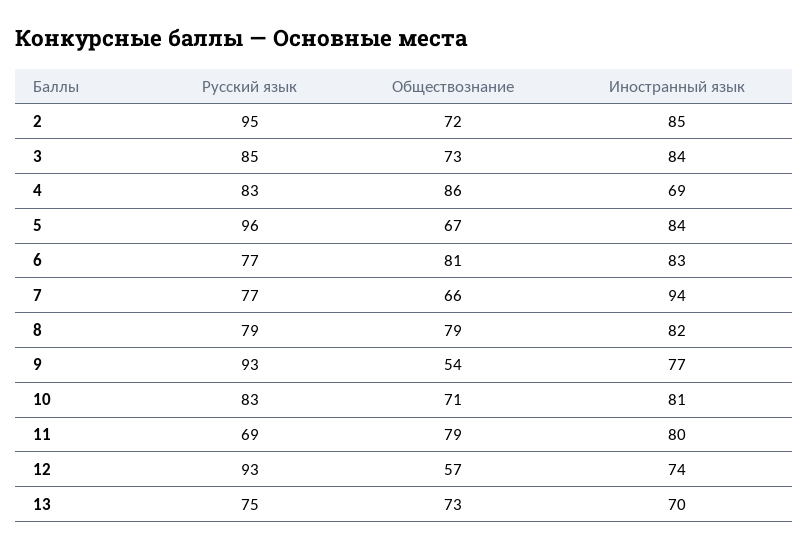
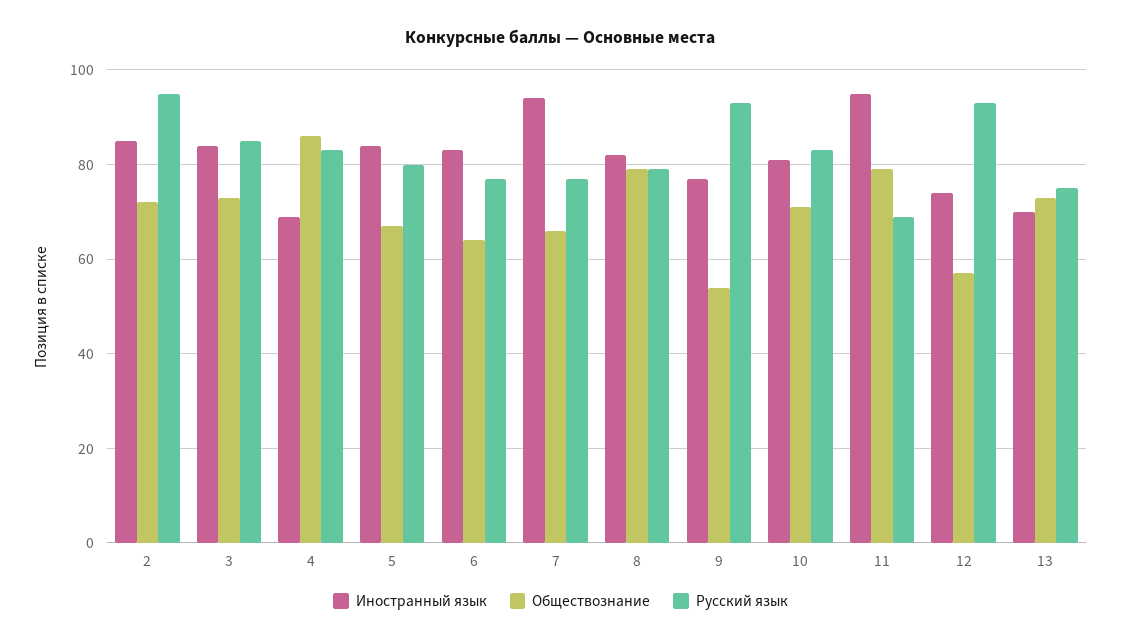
  {
    "Русский язык": {
      "2": 95,
      "3": 85,
      "4": 83,
-     "5": 96,
+     "5": 80,
      "6": 77,
      "7": 77,
      "8": 79,
      "9": 93,
      "10": 83,
      "11": 69,
      "12": 93,
      "13": 75
    },
    "Обществознание": {
      "2": 72,
      "3": 73,
      "4": 86,
      "5": 67,
-     "6": 81,
+     "6": 65,
      "7": 66,
      "8": 79,
      "9": 54,
      "10": 71,
      "11": 79,
      "12": 57,
      "13": 73
    },
    "Иностранный язык": {
      "2": 85,
      "3": 84,
      "4": 69,
      "5": 84,
      "6": 83,
      "7": 94,
      "8": 82,
      "9": 77,
      "10": 81,
-     "11": 80,
+     "11": 95,
      "12": 74,
      "13": 70
    }
  }

